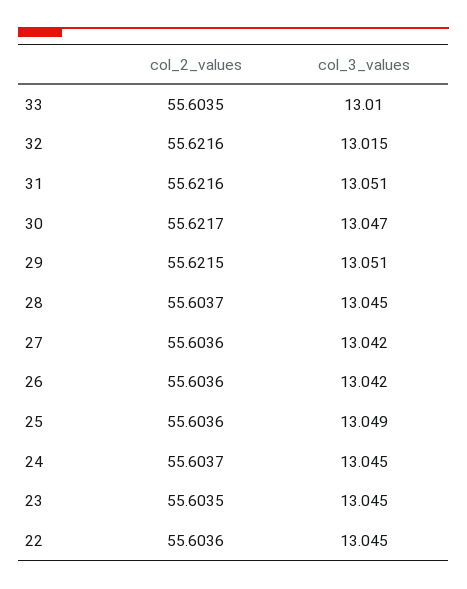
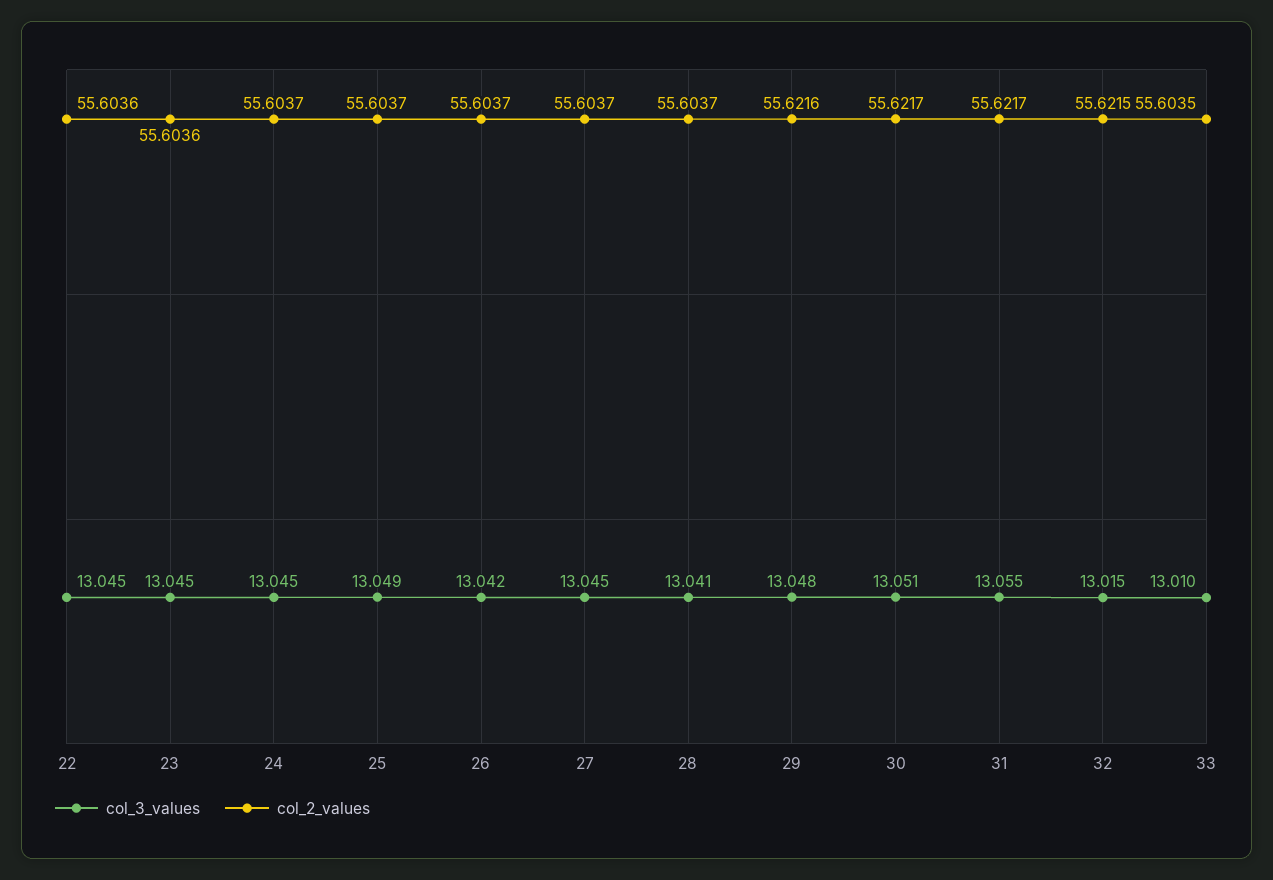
  {
    "col_2_values": {
      "33": 55.6035,
-     "32": 55.6216,
+     "32": 55.6215,
-     "31": 55.6216,
+     "31": 55.6217,
      "30": 55.6217,
-     "29": 55.6215,
+     "29": 55.6216,
      "28": 55.6037,
-     "27": 55.6036,
+     "27": 55.6037,
-     "26": 55.6036,
+     "26": 55.6037,
-     "25": 55.6036,
+     "25": 55.6037,
      "24": 55.6037,
-     "23": 55.6035,
+     "23": 55.6036,
      "22": 55.6036
    },
    "col_3_values": {
      "33": 13.01,
      "32": 13.015,
-     "31": 13.051,
+     "31": 13.055,
-     "30": 13.047,
+     "30": 13.051,
-     "29": 13.051,
+     "29": 13.048,
-     "28": 13.045,
+     "28": 13.041,
-     "27": 13.042,
+     "27": 13.045,
      "26": 13.042,
      "25": 13.049,
      "24": 13.045,
      "23": 13.045,
      "22": 13.045
    }
  }

